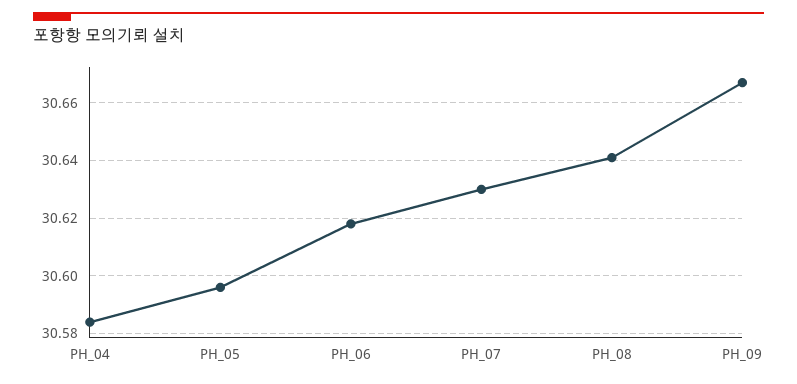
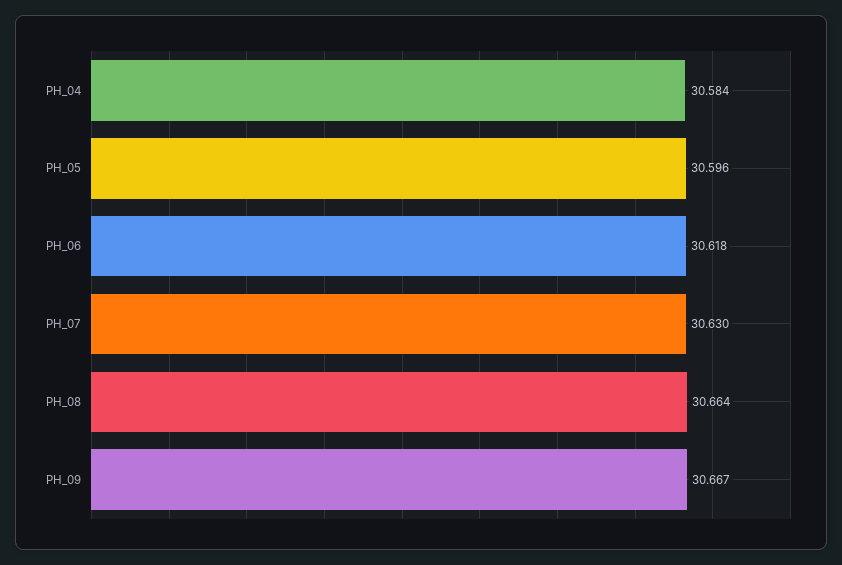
  {
    "PH_04": 30.584,
    "PH_05": 30.596,
    "PH_06": 30.618,
    "PH_07": 30.63,
-   "PH_08": 30.64,
+   "PH_08": 30.664,
    "PH_09": 30.667
  }

